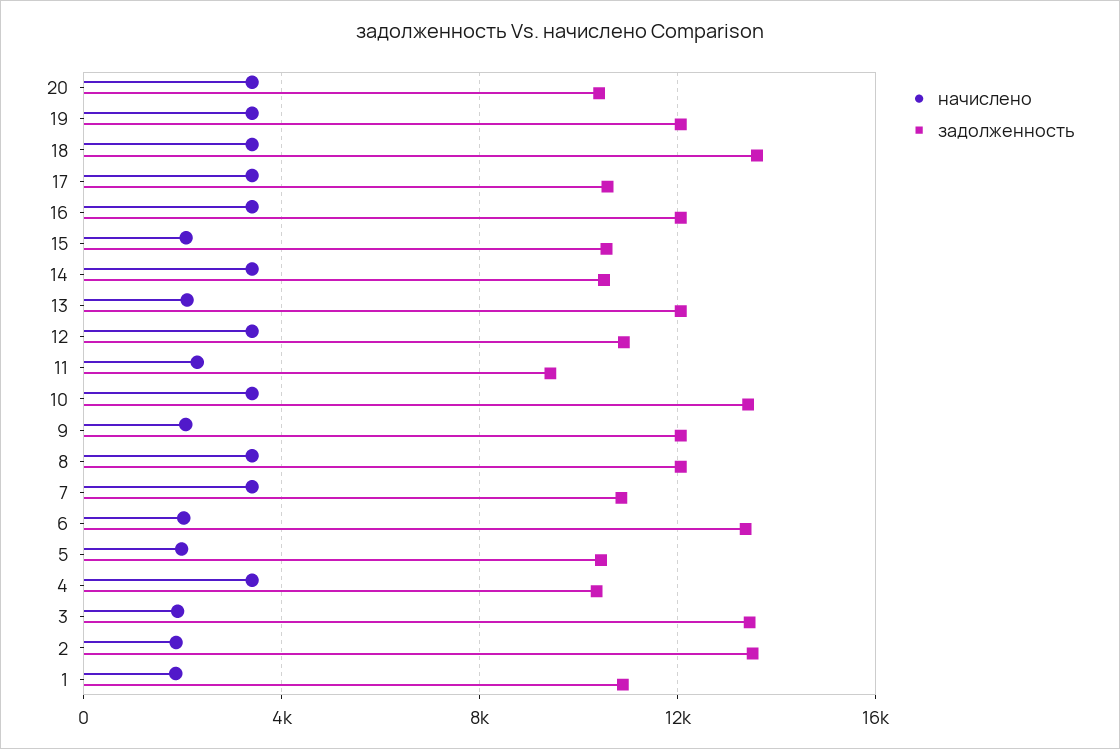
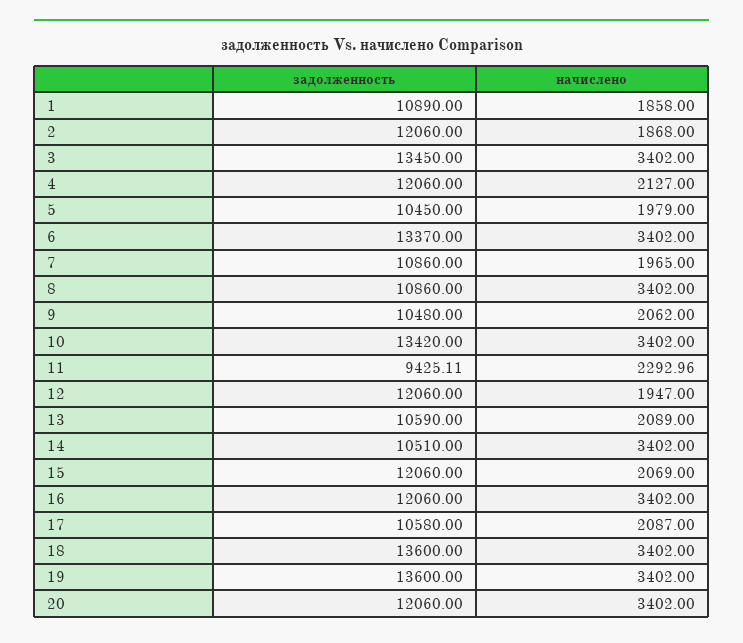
  {
    "начислено": {
      "20": 3402,
      "19": 3402,
      "18": 3402,
-     "17": 3500,
+     "17": 2087,
      "16": 3402,
      "15": 2069,
      "14": 3402,
      "13": 2089,
-     "12": 3500,
+     "12": 1947,
      "11": 2292.96,
      "10": 3402,
      "9": 2062,
      "8": 3402,
-     "7": 3500,
+     "7": 1965,
-     "6": 2000,
+     "6": 3402,
      "5": 1979,
-     "4": 3500,
+     "4": 2127,
-     "3": 2000,
+     "3": 3402,
      "2": 1868,
      "1": 1858
    },
    "задолженность": {
-     "20": 10500,
+     "20": 12060,
-     "19": 12000,
+     "19": 13600,
      "18": 13600,
      "17": 10580,
      "16": 12060,
-     "15": 10500,
+     "15": 12060,
      "14": 10510,
-     "13": 12000,
+     "13": 10590,
-     "12": 11000,
+     "12": 12060,
      "11": 9425.11,
      "10": 13420,
-     "9": 12000,
+     "9": 10480,
-     "8": 12000,
+     "8": 10860,
      "7": 10860,
      "6": 13370,
      "5": 10450,
-     "4": 10500,
+     "4": 12060,
      "3": 13450,
-     "2": 13500,
+     "2": 12060,
      "1": 10890
    }
  }

